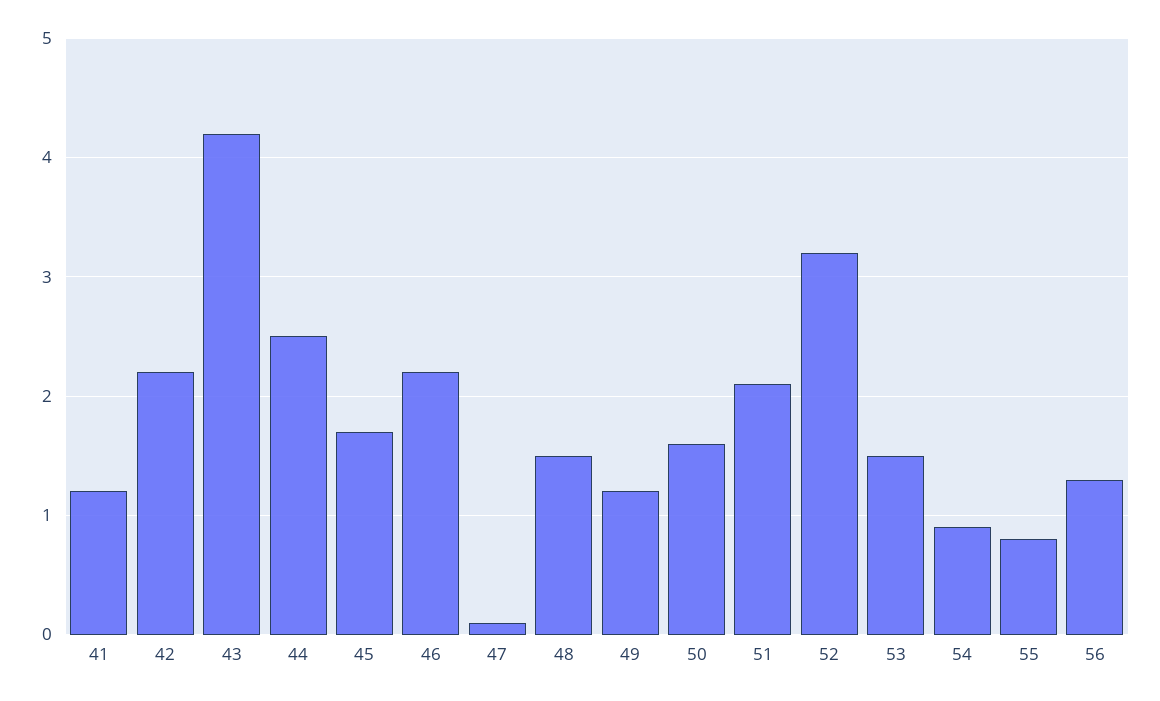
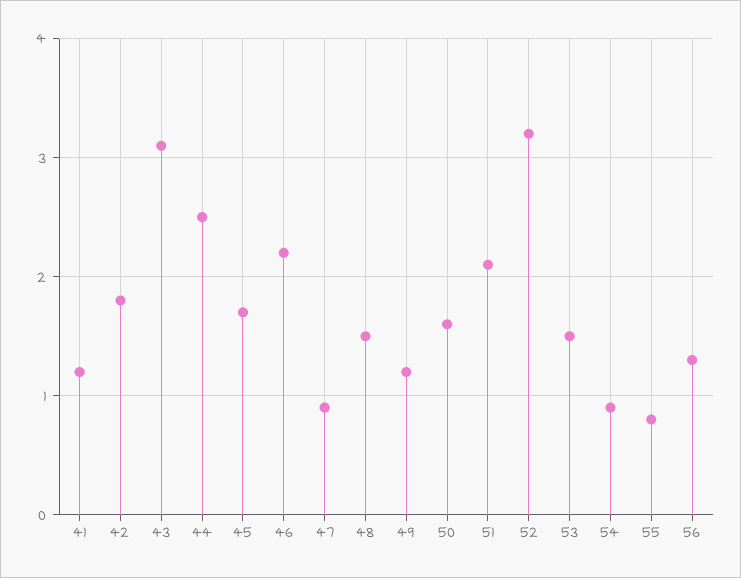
  {
    "41": 1.2,
-   "42": 2.2,
+   "42": 1.8,
-   "43": 4.2,
+   "43": 3.1,
    "44": 2.5,
    "45": 1.7,
    "46": 2.2,
-   "47": 0.1,
+   "47": 0.9,
    "48": 1.5,
    "49": 1.2,
    "50": 1.6,
    "51": 2.1,
    "52": 3.2,
    "53": 1.5,
    "54": 0.9,
    "55": 0.8,
    "56": 1.3
  }

